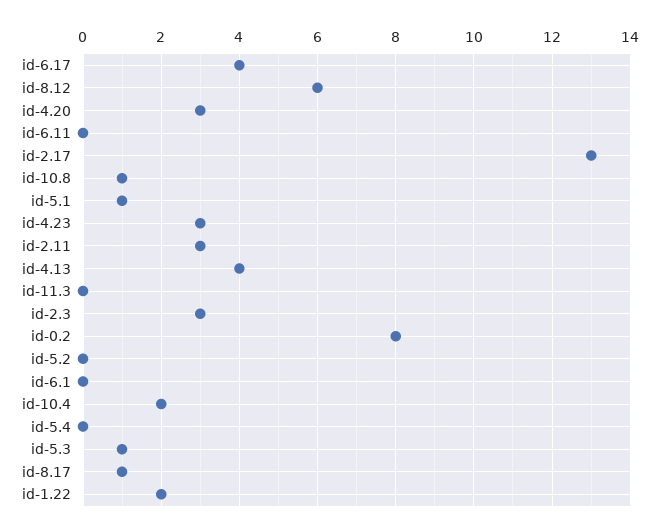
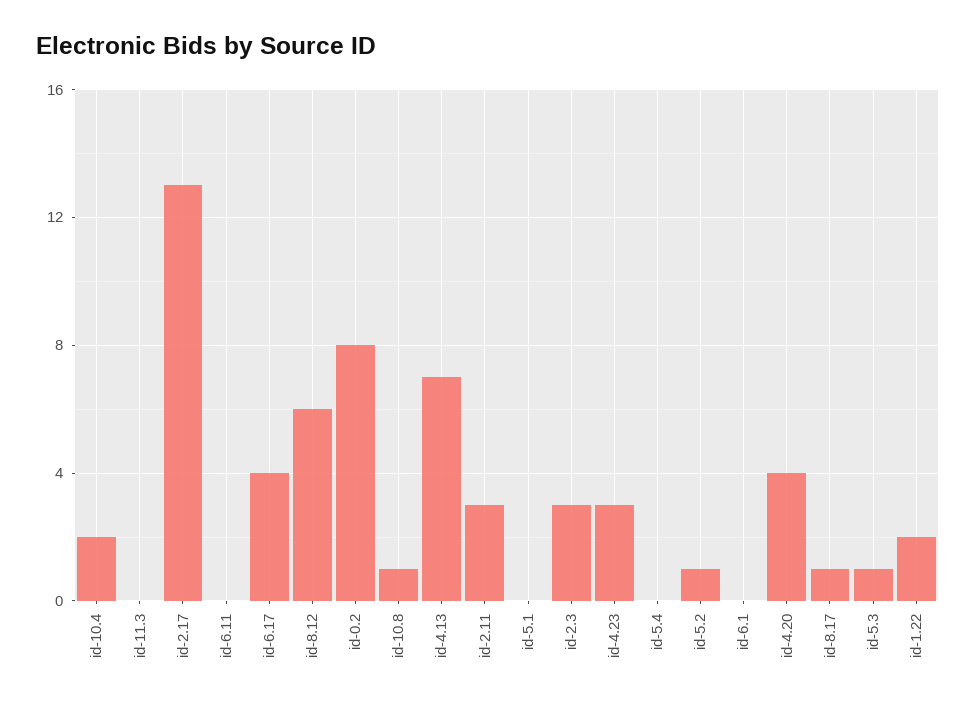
  {
    "id-6.17": 4,
    "id-8.12": 6,
-   "id-4.20": 3,
+   "id-4.20": 4,
    "id-6.11": 0,
    "id-2.17": 13,
    "id-10.8": 1,
-   "id-5.1": 1,
+   "id-5.1": 0,
    "id-4.23": 3,
    "id-2.11": 3,
-   "id-4.13": 4,
+   "id-4.13": 7,
    "id-11.3": 0,
    "id-2.3": 3,
    "id-0.2": 8,
-   "id-5.2": 0,
+   "id-5.2": 1,
    "id-6.1": 0,
    "id-10.4": 2,
    "id-5.4": 0,
    "id-5.3": 1,
    "id-8.17": 1,
    "id-1.22": 2
  }

